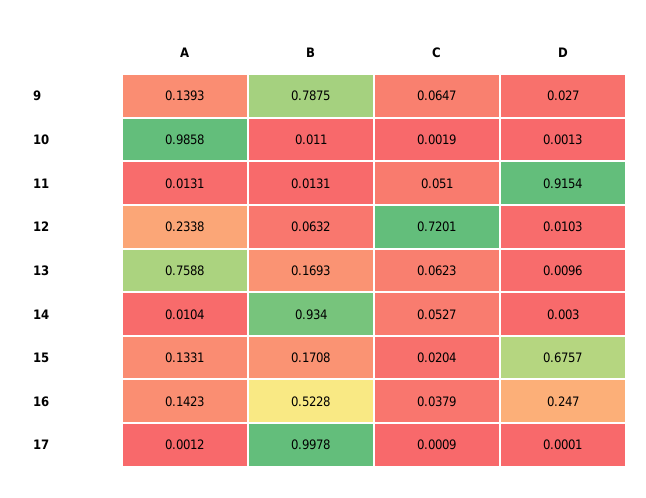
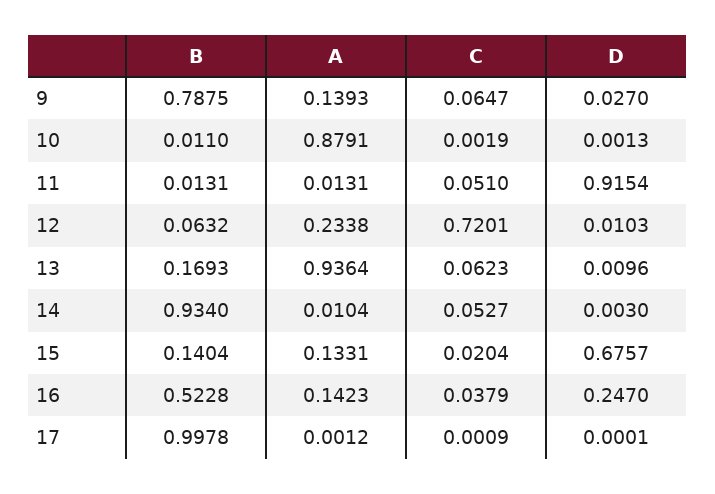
  {
    "A": {
      "9": 0.1393,
-     "10": 0.9858,
+     "10": 0.8791,
      "11": 0.0131,
      "12": 0.2338,
-     "13": 0.7588,
+     "13": 0.9364,
      "14": 0.0104,
      "15": 0.1331,
      "16": 0.1423,
      "17": 0.0012
    },
    "B": {
      "9": 0.7875,
      "10": 0.011,
      "11": 0.0131,
      "12": 0.0632,
      "13": 0.1693,
      "14": 0.934,
-     "15": 0.1708,
+     "15": 0.1404,
      "16": 0.5228,
      "17": 0.9978
    },
    "C": {
      "9": 0.0647,
      "10": 0.0019,
      "11": 0.051,
      "12": 0.7201,
      "13": 0.0623,
      "14": 0.0527,
      "15": 0.0204,
      "16": 0.0379,
      "17": 0.0009
    },
    "D": {
      "9": 0.027,
      "10": 0.0013,
      "11": 0.9154,
      "12": 0.0103,
      "13": 0.0096,
      "14": 0.003,
      "15": 0.6757,
      "16": 0.247,
      "17": 0.0001
    }
  }

